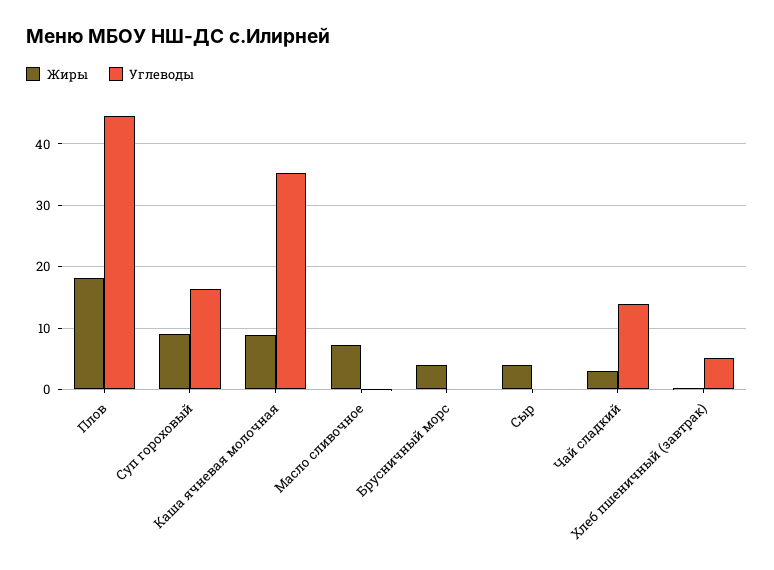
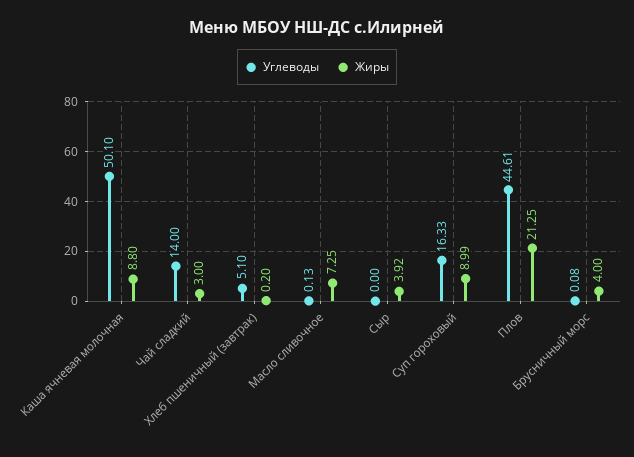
  {
    "Жиры": {
-     "Плов": 18,
+     "Плов": 21.25,
      "Суп гороховый": 8.99,
      "Каша ячневая молочная": 8.8,
      "Масло сливочное": 7.25,
      "Брусничный морс": 4,
      "Сыр": 3.92,
      "Чай сладкий": 3,
      "Хлеб пшеничный (завтрак)": 0.2
    },
    "Углеводы": {
      "Плов": 44.61,
      "Суп гороховый": 16.33,
-     "Каша ячневая молочная": 35,
+     "Каша ячневая молочная": 50.1,
      "Масло сливочное": 0.13,
      "Брусничный морс": 0.08,
      "Сыр": 0,
      "Чай сладкий": 14,
      "Хлеб пшеничный (завтрак)": 5.1
    }
  }

